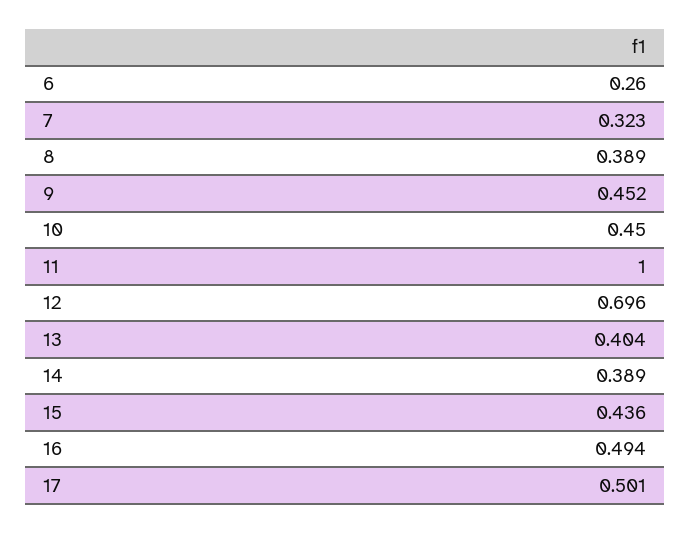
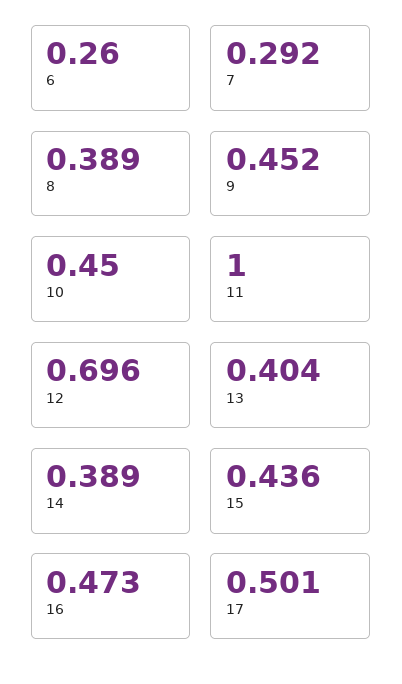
  {
    "6": 0.26,
-   "7": 0.323,
+   "7": 0.292,
    "8": 0.389,
    "9": 0.452,
    "10": 0.45,
    "11": 1,
    "12": 0.696,
    "13": 0.404,
    "14": 0.389,
    "15": 0.436,
-   "16": 0.494,
+   "16": 0.473,
    "17": 0.501
  }

